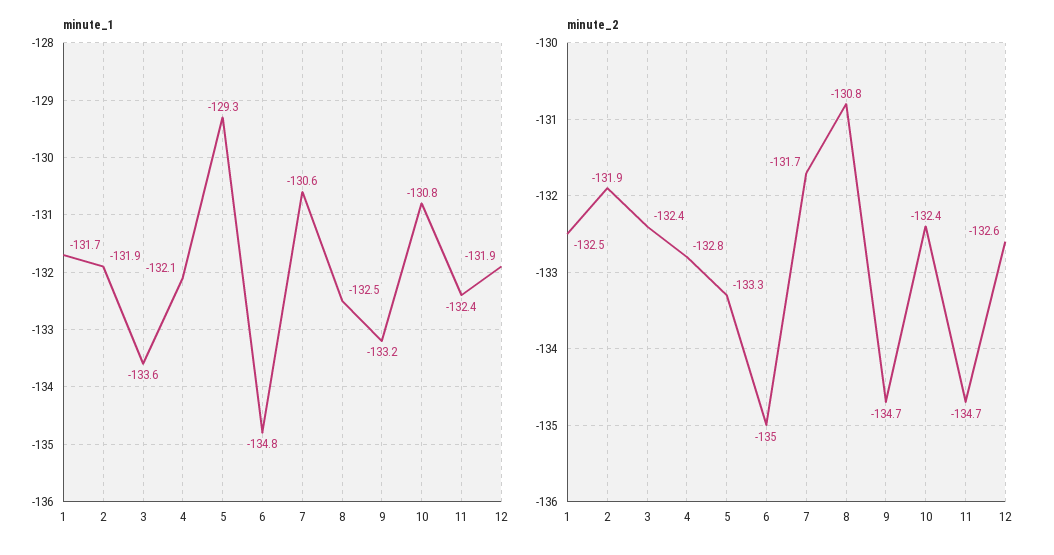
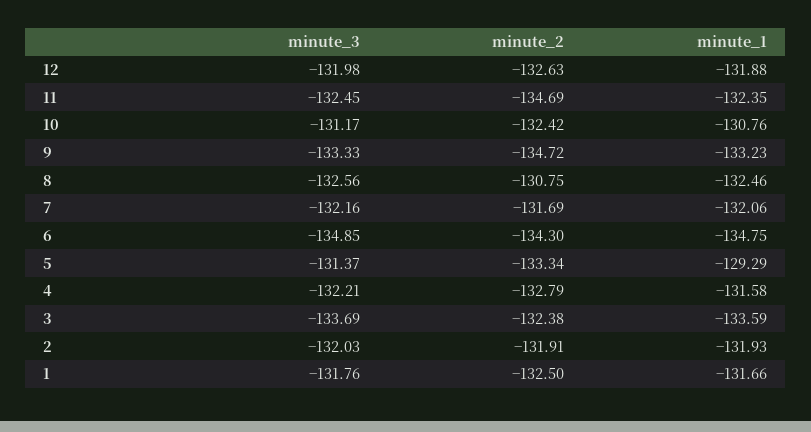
  {
    "minute_1": {
      "1": -131.66,
      "2": -131.93,
      "3": -133.59,
-     "4": -132.1,
+     "4": -131.58,
      "5": -129.29,
      "6": -134.75,
-     "7": -130.6,
+     "7": -132.06,
      "8": -132.46,
      "9": -133.23,
      "10": -130.76,
      "11": -132.35,
      "12": -131.88
    },
    "minute_2": {
      "1": -132.5,
      "2": -131.91,
      "3": -132.38,
      "4": -132.79,
      "5": -133.34,
-     "6": -135,
+     "6": -134.3,
      "7": -131.69,
      "8": -130.75,
      "9": -134.72,
      "10": -132.42,
      "11": -134.69,
      "12": -132.63
-   }
+   },
+   "minute_3": {
+     "12": -131.98,
+     "11": -132.45,
+     "10": -131.17,
+     "9": -133.33,
+     "8": -132.56,
+     "7": -132.16,
+     "6": -134.85,
+     "5": -131.37,
+     "4": -132.21,
+     "3": -133.69,
+     "2": -132.03,
+     "1": -131.76
+   }
  }

